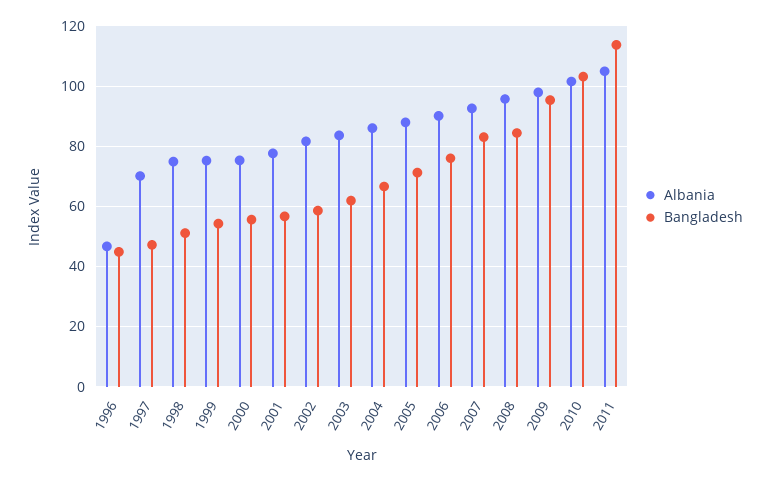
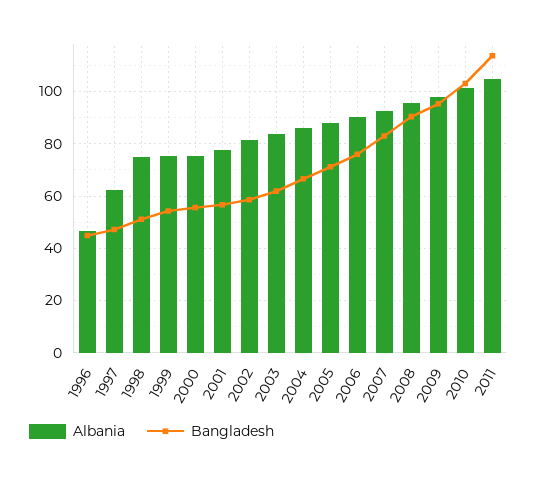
  {
    "Albania": {
      "1996": 46,
-     "1997": 70,
+     "1997": 62.5,
      "1998": 74,
      "1999": 76,
      "2000": 76,
      "2001": 78,
      "2002": 82,
      "2003": 84,
      "2004": 86,
      "2005": 88,
      "2006": 90,
      "2007": 92,
      "2008": 96,
      "2009": 98,
      "2010": 102,
      "2011": 104
    },
    "Bangladesh": {
      "1996": 44,
      "1997": 48,
      "1998": 52,
      "1999": 54,
      "2000": 56,
      "2001": 56,
      "2002": 58,
      "2003": 62,
      "2004": 66,
      "2005": 72,
      "2006": 76,
      "2007": 84,
-     "2008": 84,
+     "2008": 90,
      "2009": 96,
      "2010": 104,
      "2011": 114
    }
  }

